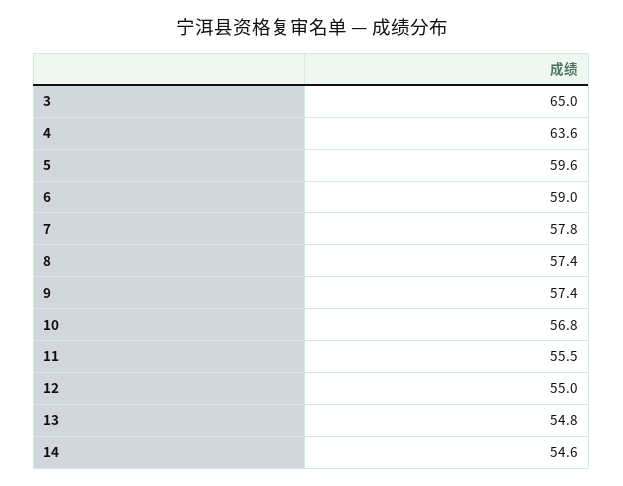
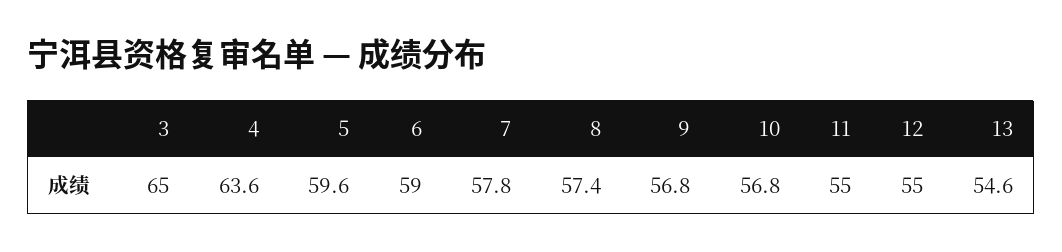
  {
    "3": 65,
    "4": 63.6,
    "5": 59.6,
    "6": 59,
    "7": 57.8,
    "8": 57.4,
-   "9": 57.4,
+   "9": 56.8,
    "10": 56.8,
-   "11": 55.5,
+   "11": 55,
    "12": 55,
-   "13": 54.8,
+   "13": 54.6
-   "14": 54.6
  }

